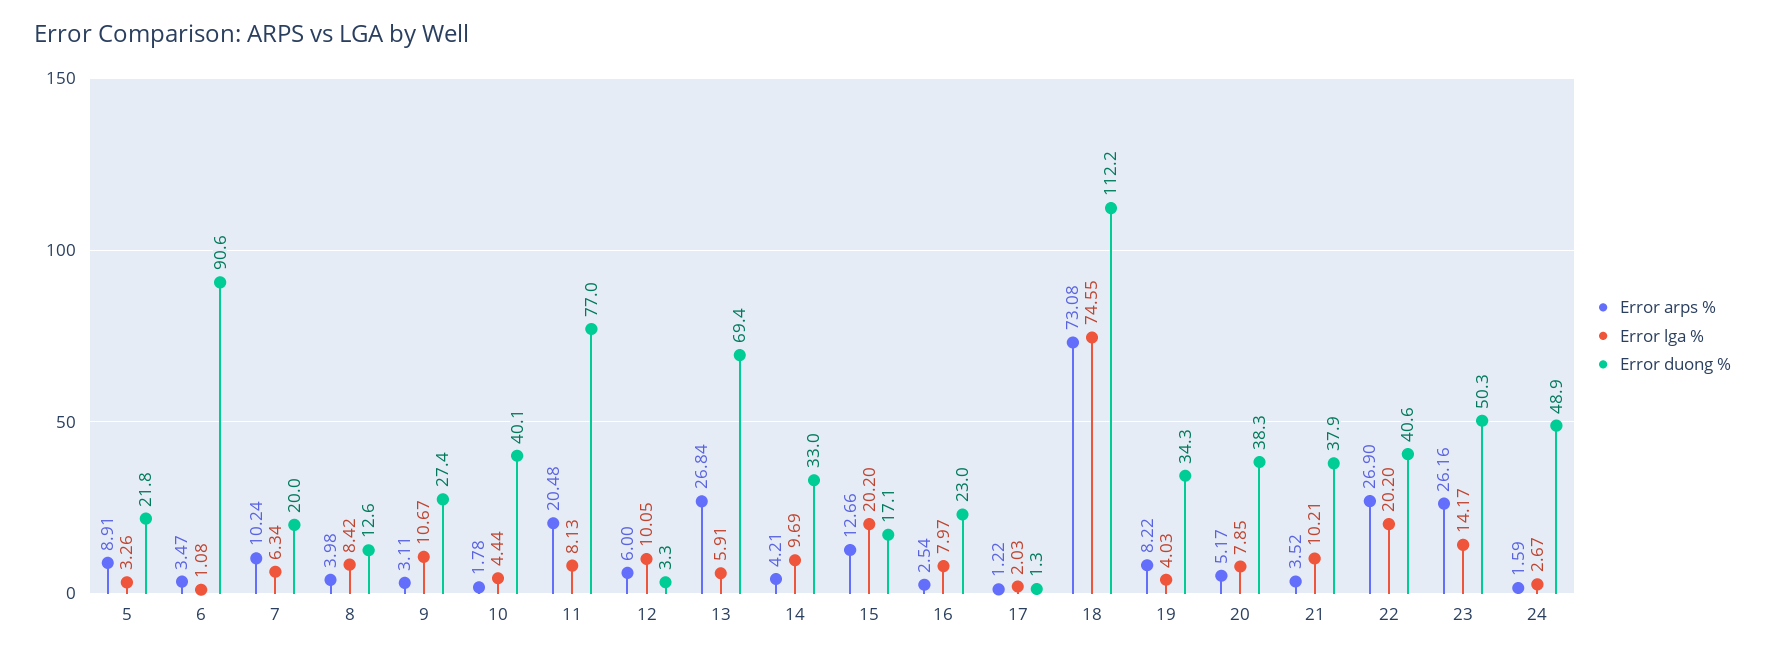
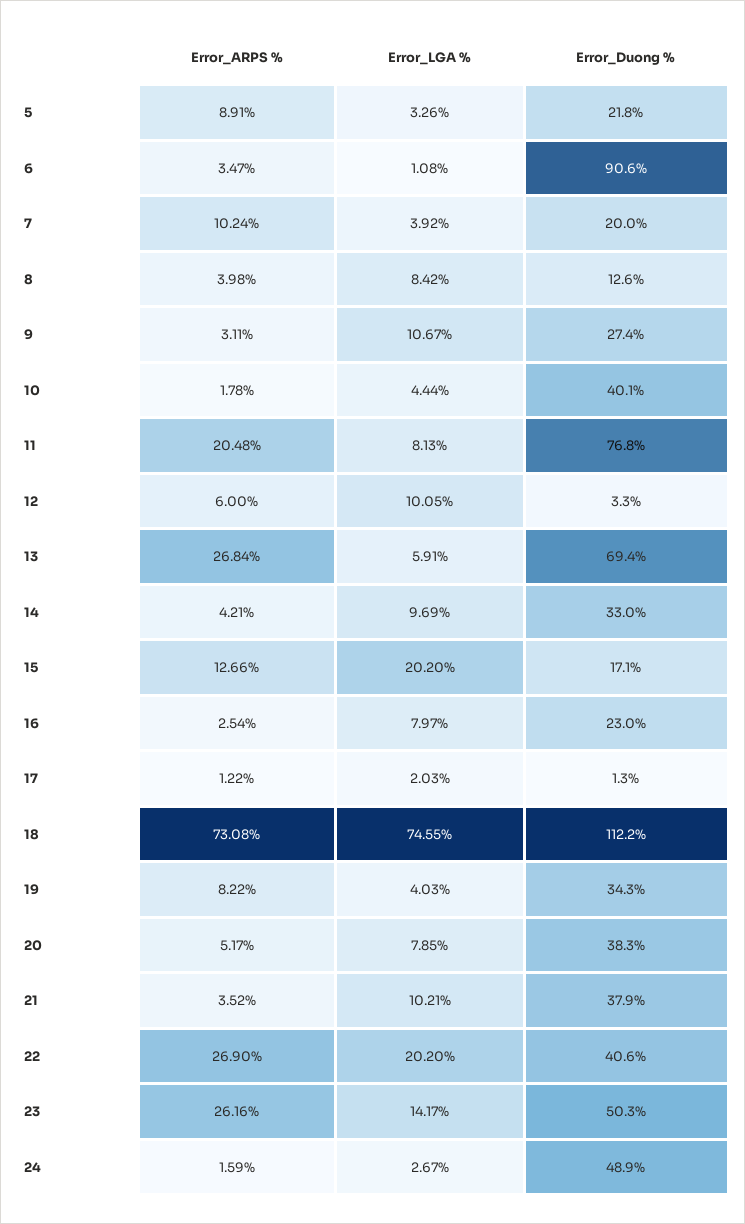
  {
    "Error arps %": {
      "5": 8.91,
      "6": 3.47,
      "7": 10.24,
      "8": 3.98,
      "9": 3.11,
      "10": 1.78,
      "11": 20.48,
      "12": 6,
      "13": 26.84,
      "14": 4.21,
      "15": 12.66,
      "16": 2.54,
      "17": 1.22,
      "18": 73.08,
      "19": 8.22,
      "20": 5.17,
      "21": 3.52,
      "22": 26.9,
      "23": 26.16,
      "24": 1.59
    },
    "Error lga %": {
      "5": 3.26,
      "6": 1.08,
-     "7": 6.34,
+     "7": 3.92,
      "8": 8.42,
      "9": 10.67,
      "10": 4.44,
      "11": 8.13,
      "12": 10.05,
      "13": 5.91,
      "14": 9.69,
      "15": 20.2,
      "16": 7.97,
      "17": 2.03,
      "18": 74.55,
      "19": 4.03,
      "20": 7.85,
      "21": 10.21,
      "22": 20.2,
      "23": 14.17,
      "24": 2.67
    },
    "Error duong %": {
      "5": 21.8,
      "6": 90.6,
      "7": 20,
      "8": 12.6,
      "9": 27.4,
      "10": 40.1,
-     "11": 77,
+     "11": 76.8,
      "12": 3.3,
      "13": 69.4,
      "14": 33,
      "15": 17.1,
      "16": 23,
      "17": 1.3,
      "18": 112.2,
      "19": 34.3,
      "20": 38.3,
      "21": 37.9,
      "22": 40.6,
      "23": 50.3,
      "24": 48.9
    }
  }

